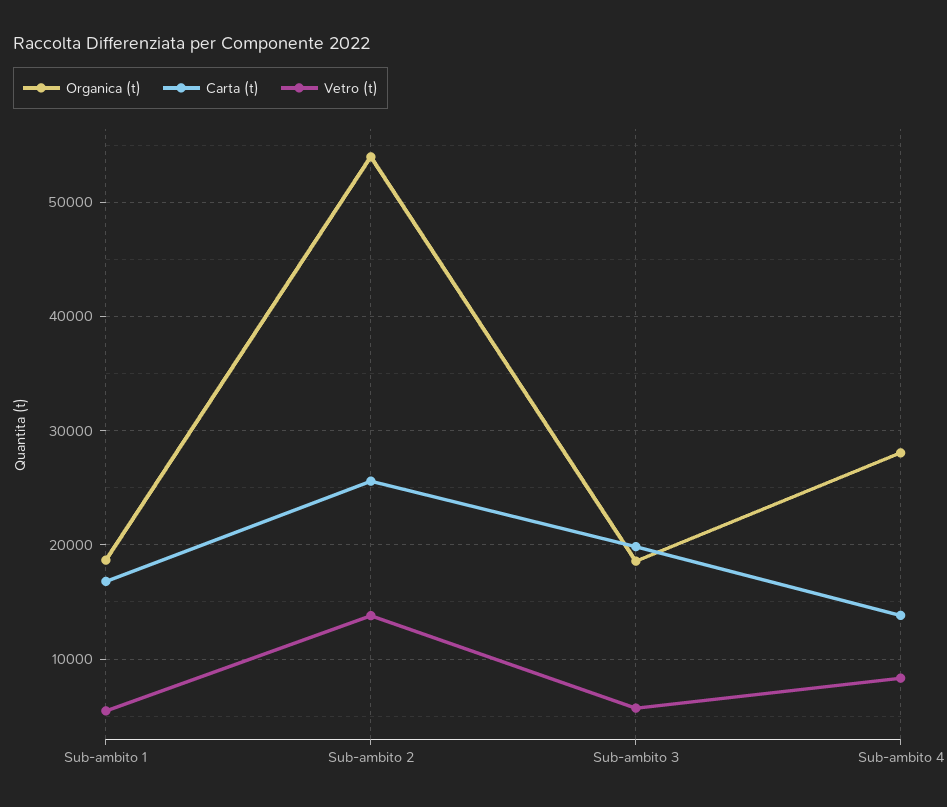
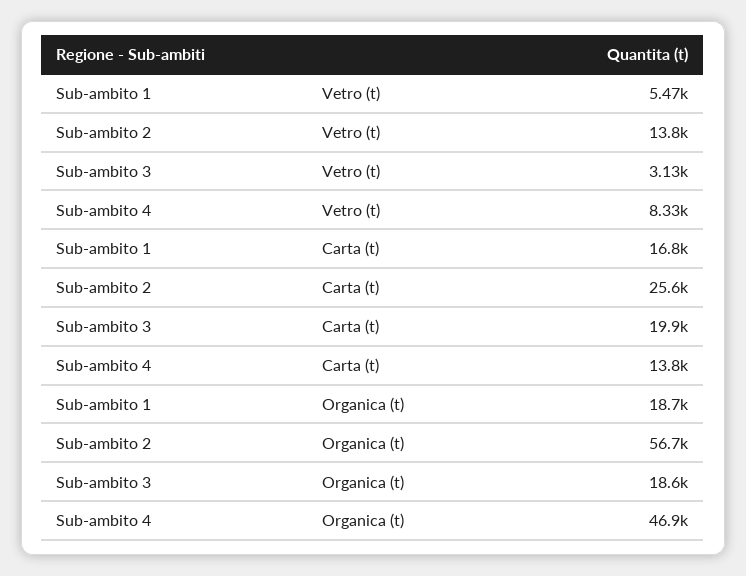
  {
    "Organica (t)": {
      "Sub-ambito 1": 18700,
-     "Sub-ambito 2": 54000,
+     "Sub-ambito 2": 56700,
      "Sub-ambito 3": 18600,
-     "Sub-ambito 4": 28000
+     "Sub-ambito 4": 46900
    },
    "Carta (t)": {
      "Sub-ambito 1": 16800,
      "Sub-ambito 2": 25600,
      "Sub-ambito 3": 19900,
      "Sub-ambito 4": 13800
    },
    "Vetro (t)": {
      "Sub-ambito 1": 5470,
      "Sub-ambito 2": 13800,
-     "Sub-ambito 3": 6000,
+     "Sub-ambito 3": 3130,
      "Sub-ambito 4": 8330
    }
  }

